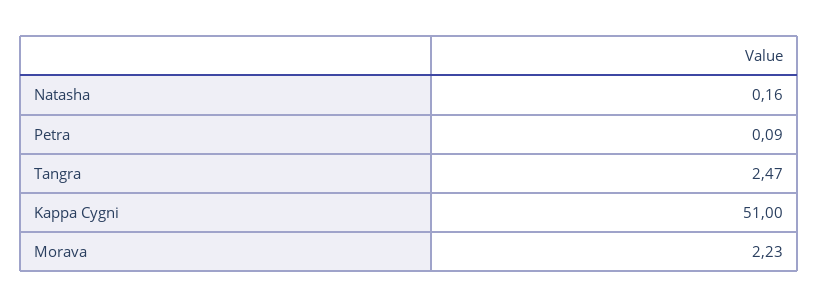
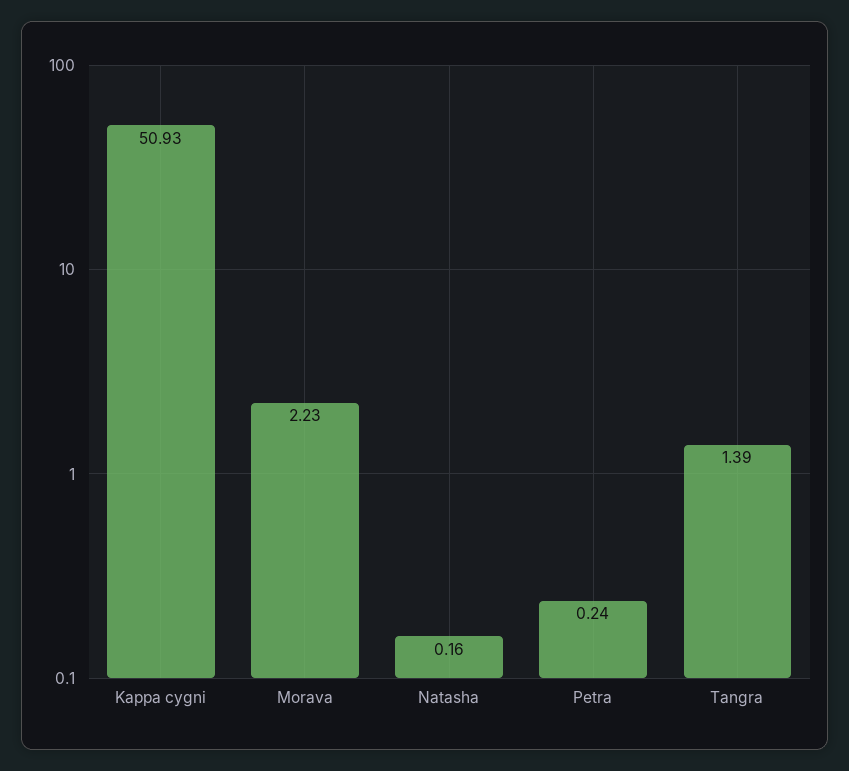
  {
    "Natasha": 0.16,
-   "Petra": 0.09,
+   "Petra": 0.24,
-   "Tangra": 2.47,
+   "Tangra": 1.39,
-   "Kappa Cygni": 51,
+   "Kappa Cygni": 50.93,
    "Morava": 2.23
  }

